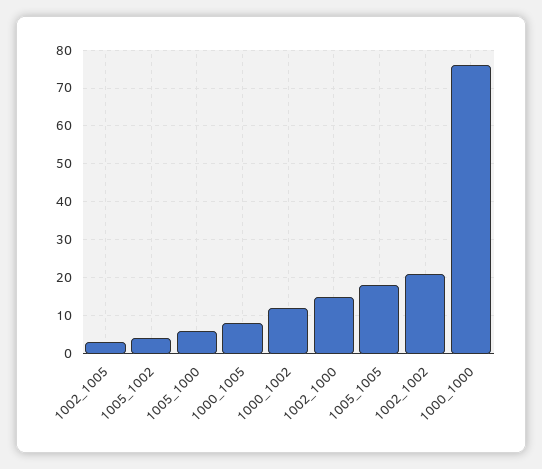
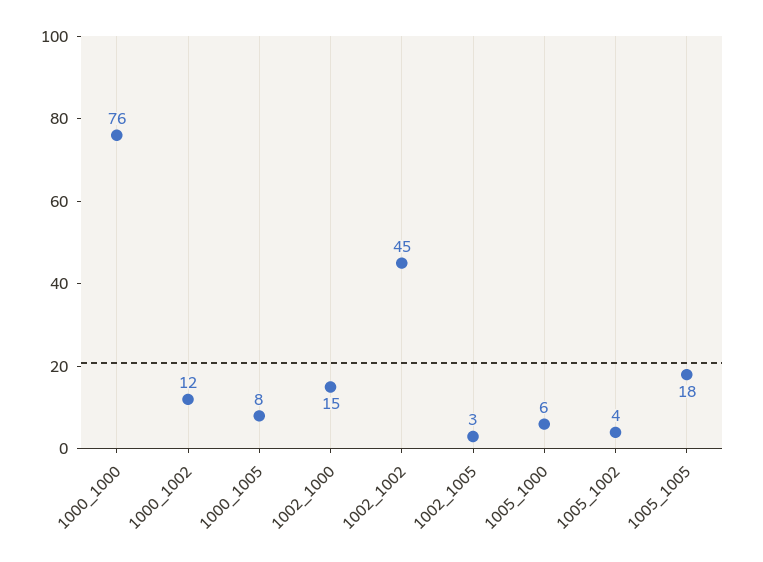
  {
    "1002_1005": 3,
    "1005_1002": 4,
    "1005_1000": 6,
    "1000_1005": 8,
    "1000_1002": 12,
    "1002_1000": 15,
    "1005_1005": 18,
-   "1002_1002": 20,
+   "1002_1002": 45,
    "1000_1000": 76
  }

